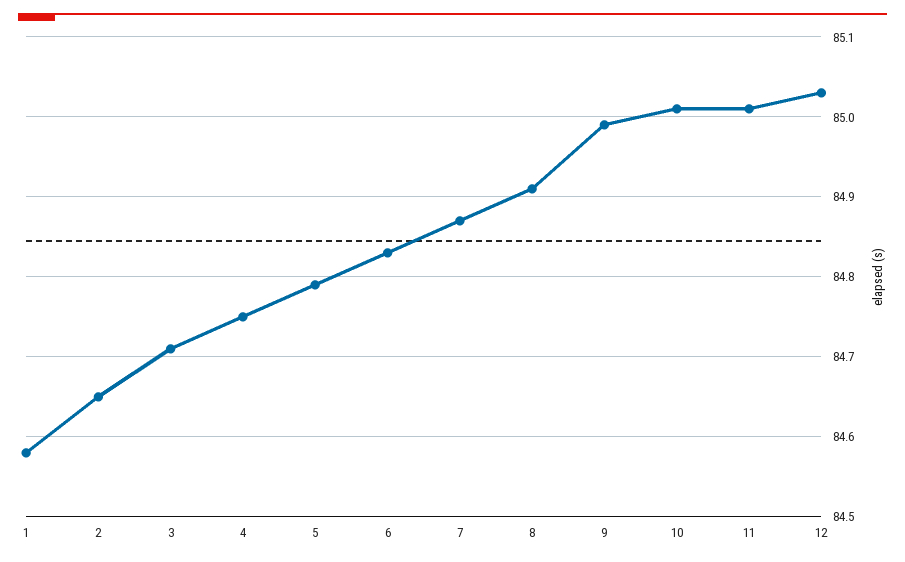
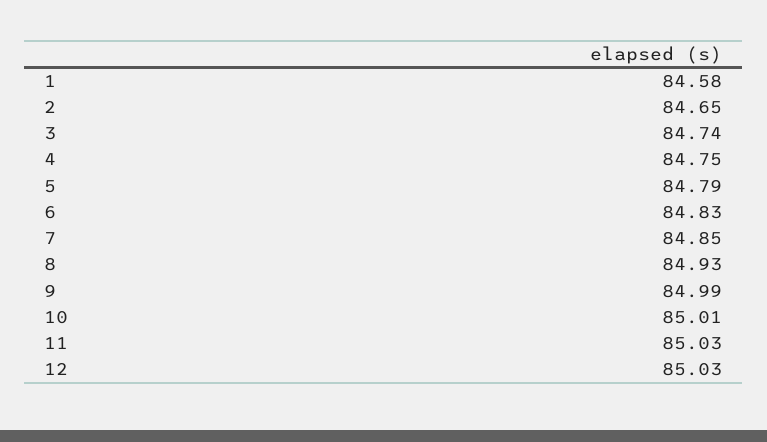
  {
    "1": 84.58,
    "2": 84.65,
-   "3": 84.71,
+   "3": 84.74,
    "4": 84.75,
    "5": 84.79,
    "6": 84.83,
-   "7": 84.87,
+   "7": 84.85,
-   "8": 84.91,
+   "8": 84.93,
    "9": 84.99,
    "10": 85.01,
-   "11": 85.01,
+   "11": 85.03,
    "12": 85.03
  }

